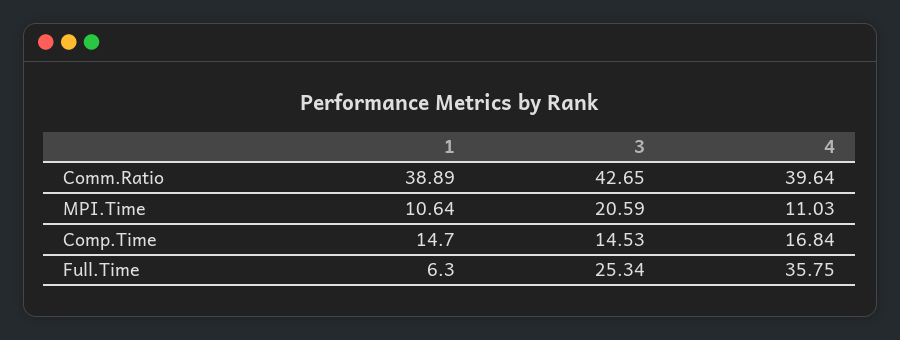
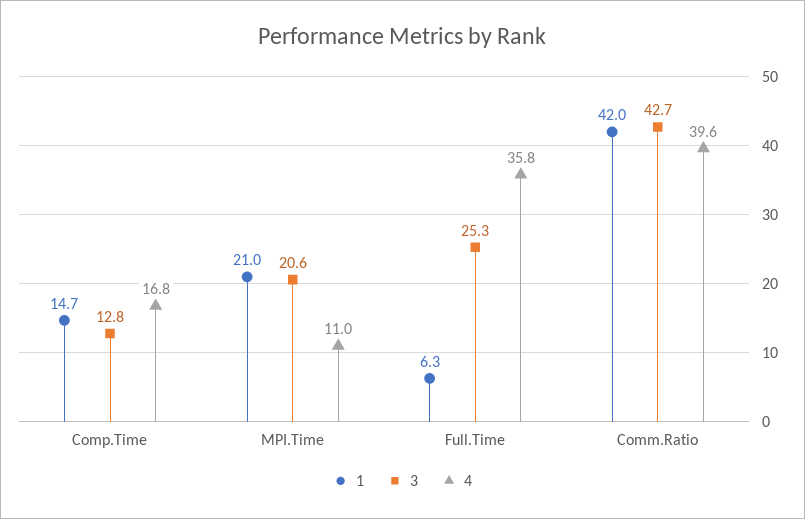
  {
    "1": {
-     "Comm.Ratio": 38.89,
+     "Comm.Ratio": 42,
-     "MPI.Time": 10.64,
+     "MPI.Time": 21,
      "Comp.Time": 14.7,
      "Full.Time": 6.3
    },
    "3": {
      "Comm.Ratio": 42.65,
      "MPI.Time": 20.59,
-     "Comp.Time": 14.53,
+     "Comp.Time": 12.8,
      "Full.Time": 25.34
    },
    "4": {
      "Comm.Ratio": 39.64,
      "MPI.Time": 11.03,
      "Comp.Time": 16.84,
      "Full.Time": 35.75
    }
  }

